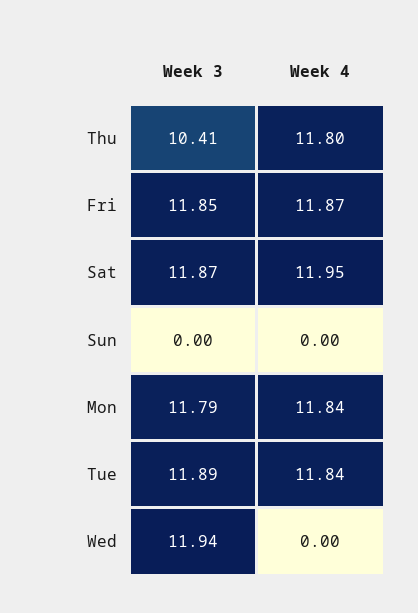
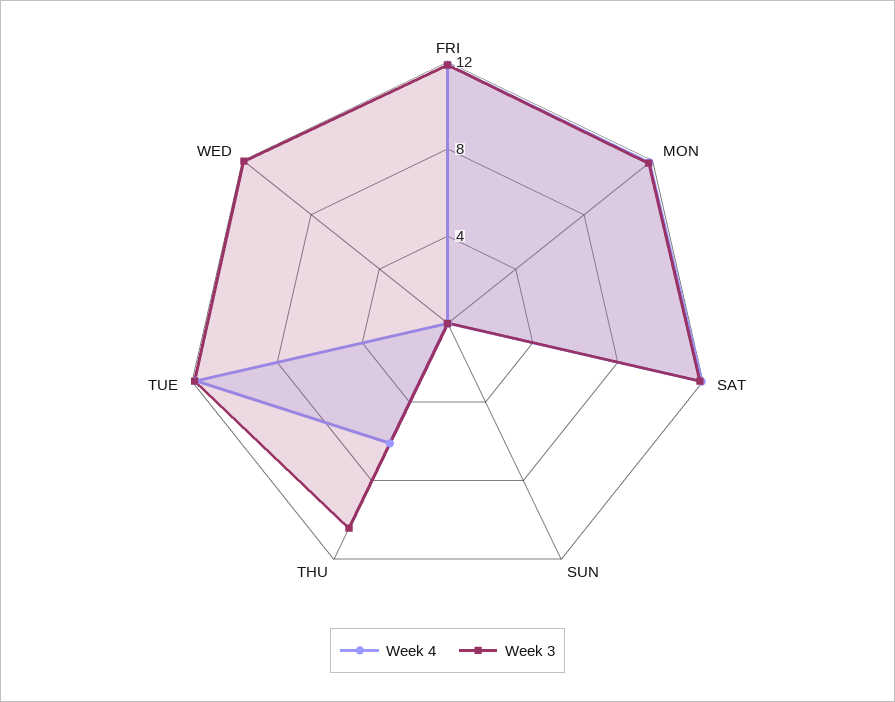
  {
    "Week 3": {
      "Thu": 10.41,
      "Fri": 11.85,
      "Sat": 11.87,
      "Sun": 0,
      "Mon": 11.79,
      "Tue": 11.89,
      "Wed": 11.94
    },
    "Week 4": {
-     "Thu": 11.8,
+     "Thu": 6,
      "Fri": 11.87,
      "Sat": 11.95,
      "Sun": 0,
      "Mon": 11.84,
      "Tue": 11.84,
      "Wed": 0
    }
  }

